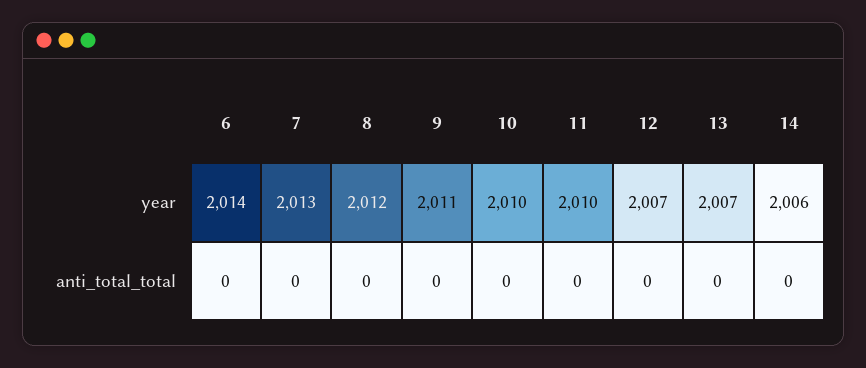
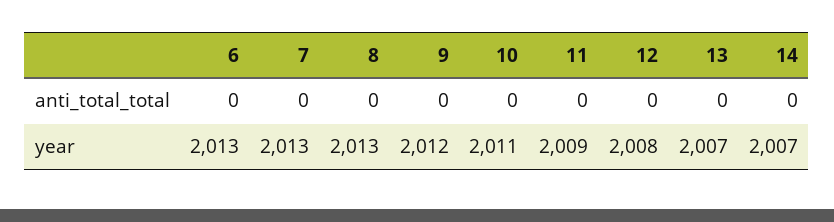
  {
    "6": {
-     "year": 2014,
+     "year": 2013,
      "anti_total_total": 0
    },
    "7": {
      "year": 2013,
      "anti_total_total": 0
    },
    "8": {
-     "year": 2012,
+     "year": 2013,
      "anti_total_total": 0
    },
    "9": {
-     "year": 2011,
+     "year": 2012,
      "anti_total_total": 0
    },
    "10": {
-     "year": 2010,
+     "year": 2011,
      "anti_total_total": 0
    },
    "11": {
-     "year": 2010,
+     "year": 2009,
      "anti_total_total": 0
    },
    "12": {
-     "year": 2007,
+     "year": 2008,
      "anti_total_total": 0
    },
    "13": {
      "year": 2007,
      "anti_total_total": 0
    },
    "14": {
-     "year": 2006,
+     "year": 2007,
      "anti_total_total": 0
    }
  }

